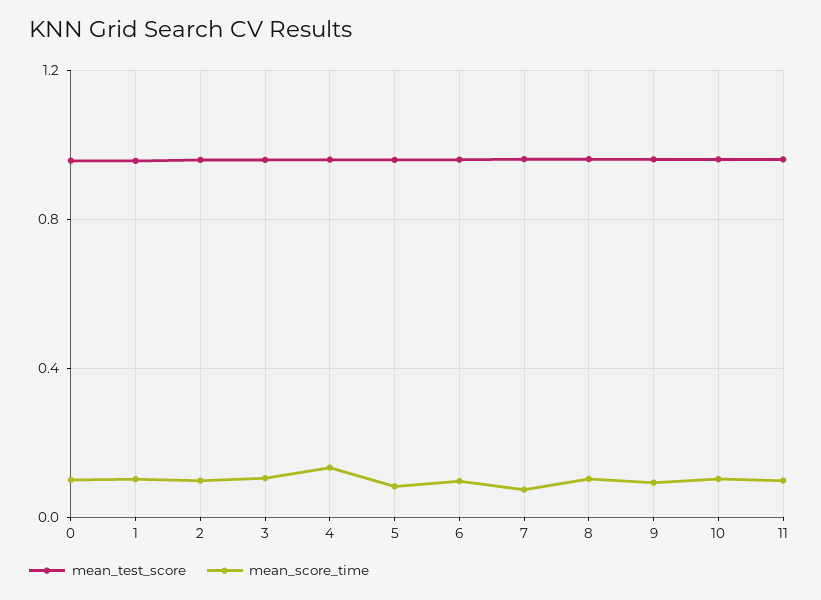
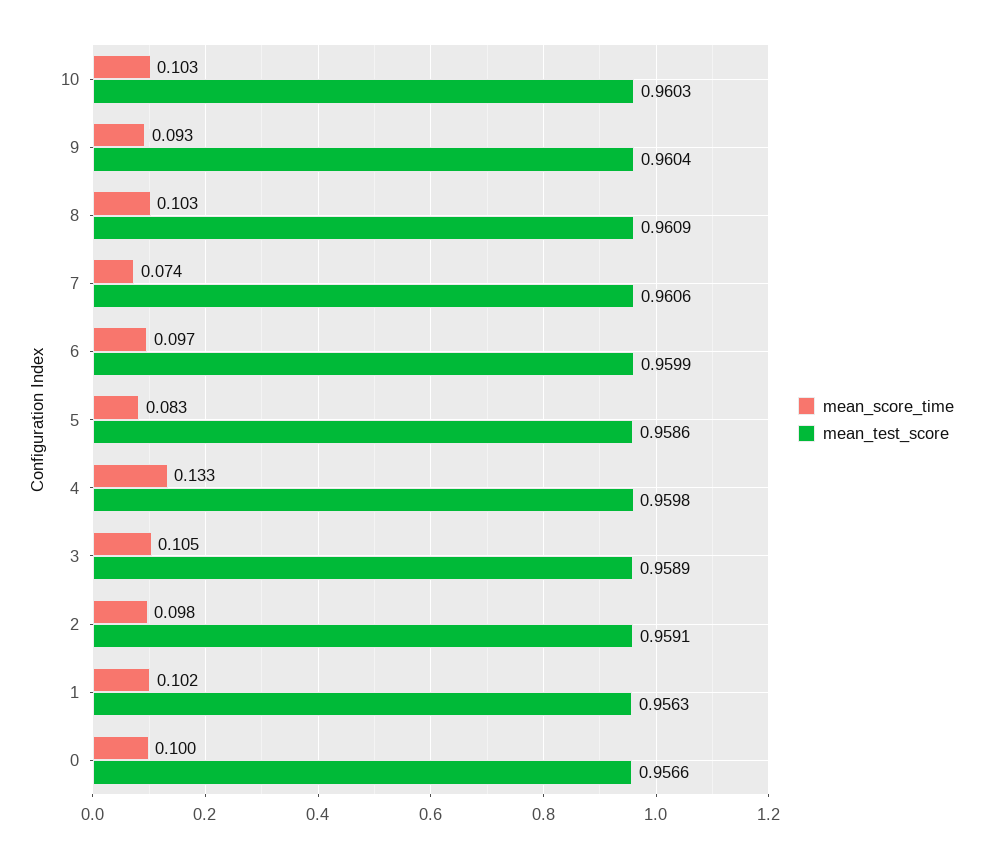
  {
    "mean_test_score": {
      "0": 0.9566,
      "1": 0.9563,
      "2": 0.9591,
      "3": 0.9589,
      "4": 0.9598,
      "5": 0.9586,
      "6": 0.9599,
      "7": 0.9606,
      "8": 0.9609,
      "9": 0.9604,
-     "10": 0.9603,
+     "10": 0.9603
-     "11": 0.95
    },
    "mean_score_time": {
      "0": 0.1,
      "1": 0.102,
      "2": 0.098,
      "3": 0.105,
      "4": 0.133,
      "5": 0.083,
      "6": 0.097,
      "7": 0.074,
      "8": 0.103,
      "9": 0.093,
-     "10": 0.103,
+     "10": 0.103
-     "11": 0.1
    }
  }

